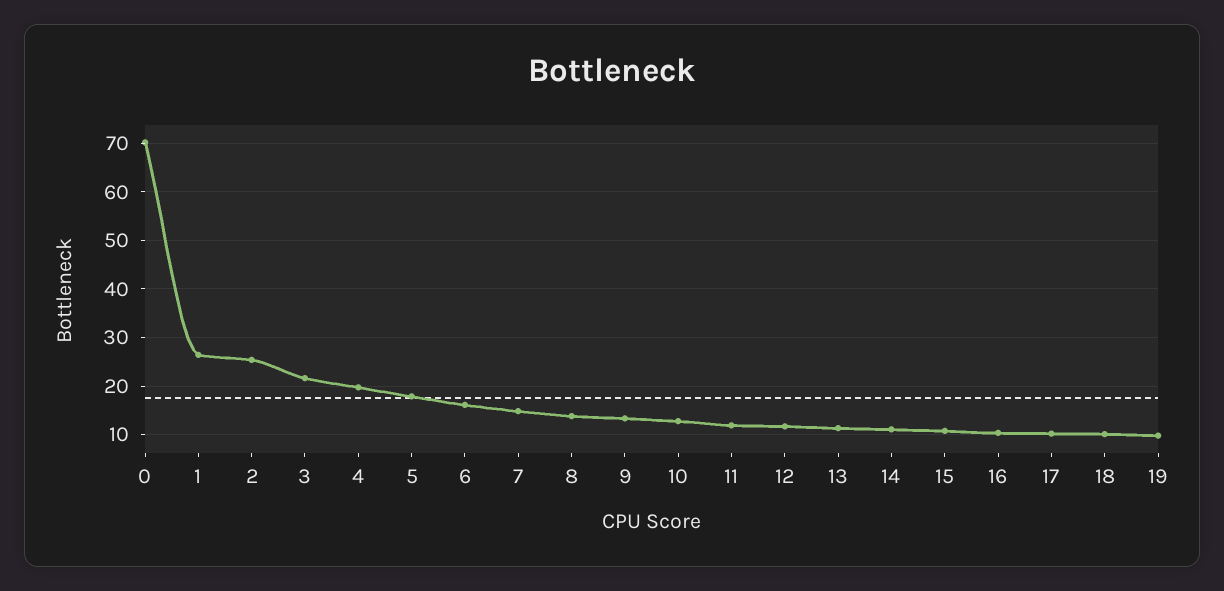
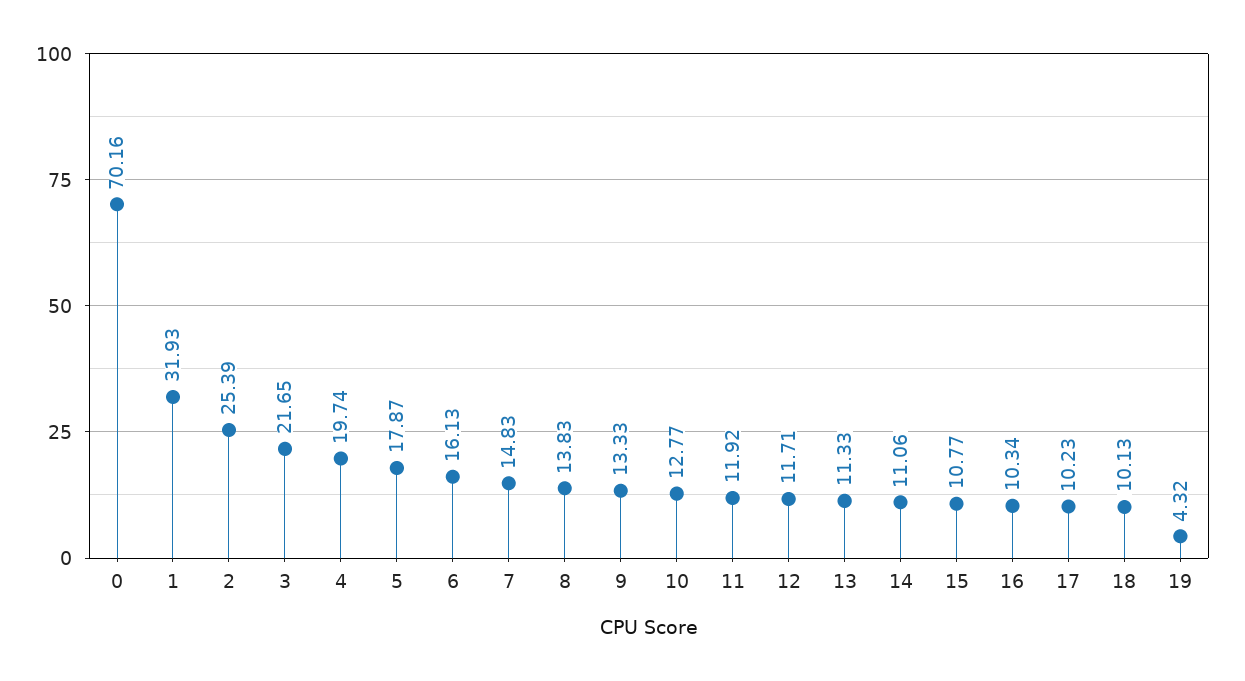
  {
    "0": 70.16,
-   "1": 26,
+   "1": 31.93,
    "2": 25.39,
    "3": 21.65,
    "4": 19.74,
    "5": 17.87,
    "6": 16.13,
    "7": 14.83,
    "8": 13.83,
    "9": 13.33,
    "10": 12.77,
    "11": 11.92,
    "12": 11.71,
    "13": 11.33,
    "14": 11.06,
    "15": 10.77,
    "16": 10.34,
    "17": 10.23,
    "18": 10.13,
-   "19": 10
+   "19": 4.32
  }

